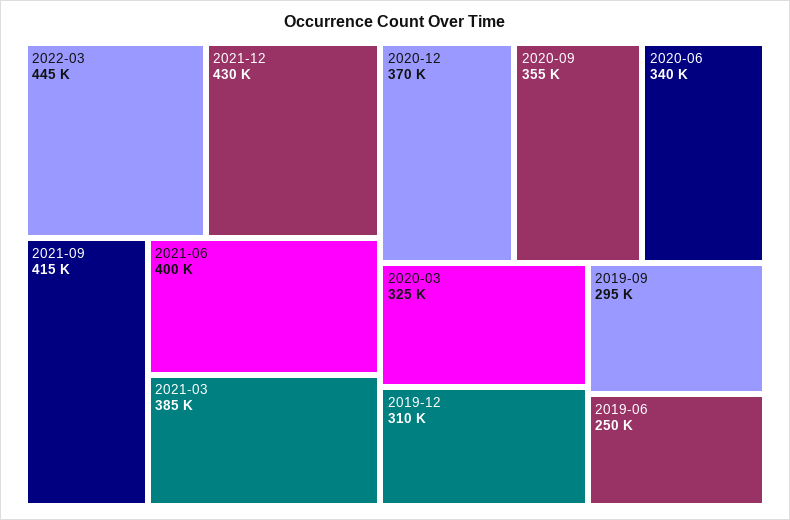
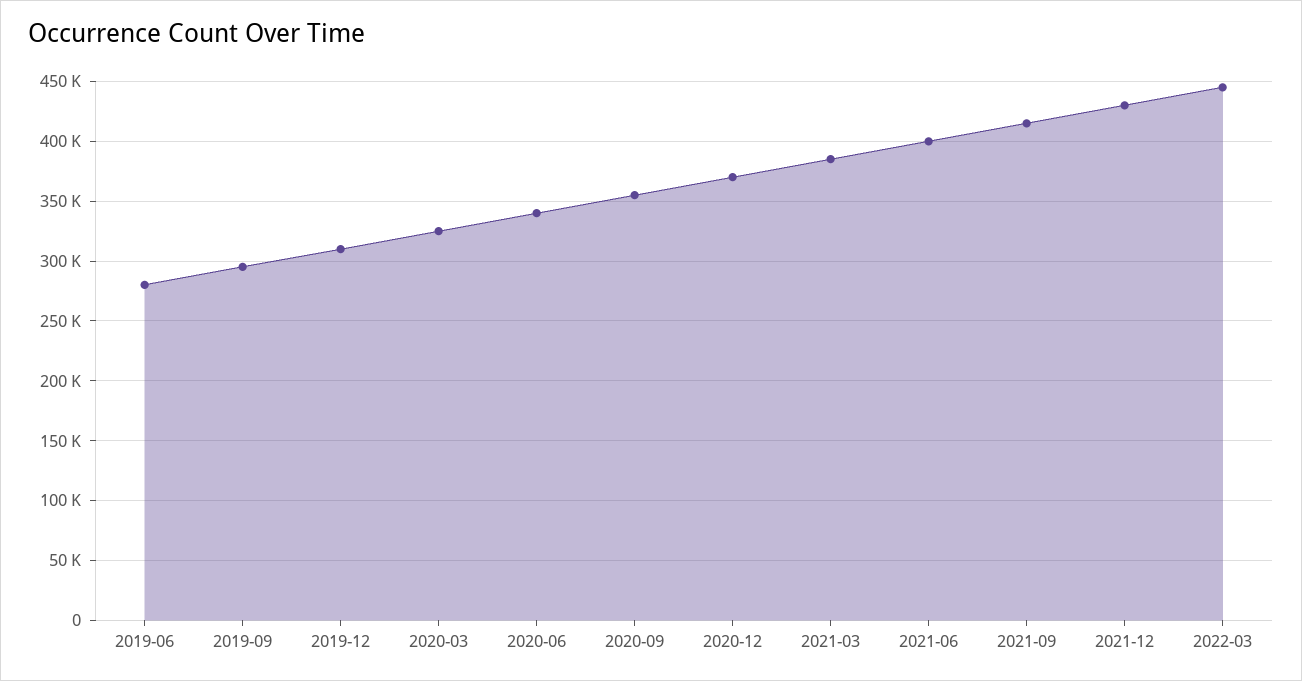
  {
    "2022-03": 445000,
    "2021-12": 430000,
    "2021-09": 415000,
    "2021-06": 400000,
    "2021-03": 385000,
    "2020-12": 370000,
    "2020-09": 355000,
    "2020-06": 340000,
    "2020-03": 325000,
    "2019-12": 310000,
    "2019-09": 295000,
-   "2019-06": 250000
+   "2019-06": 280000
  }

